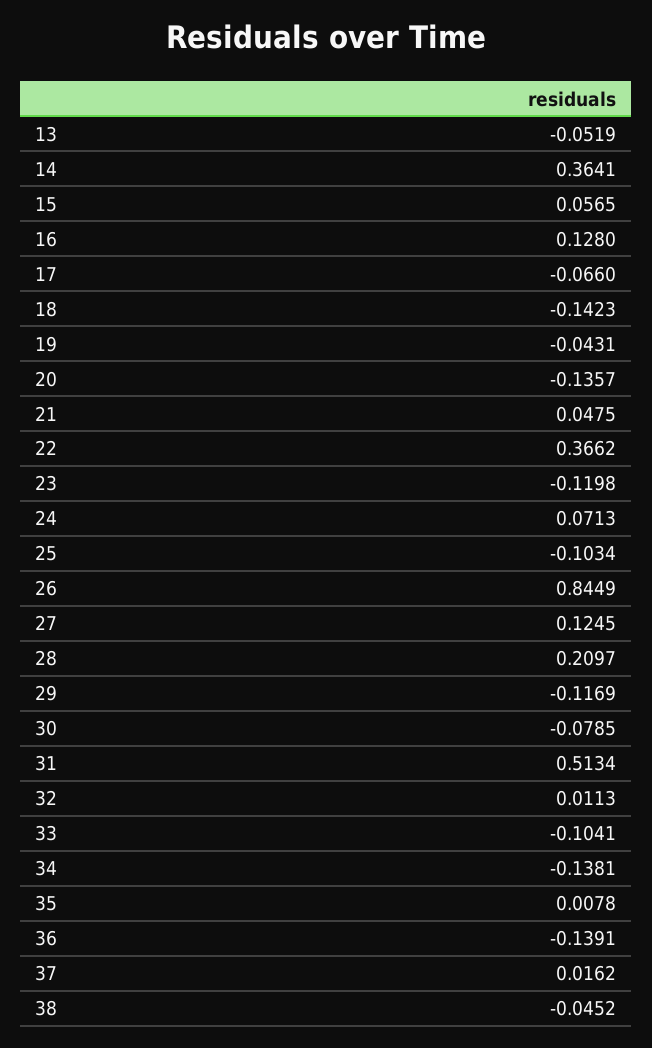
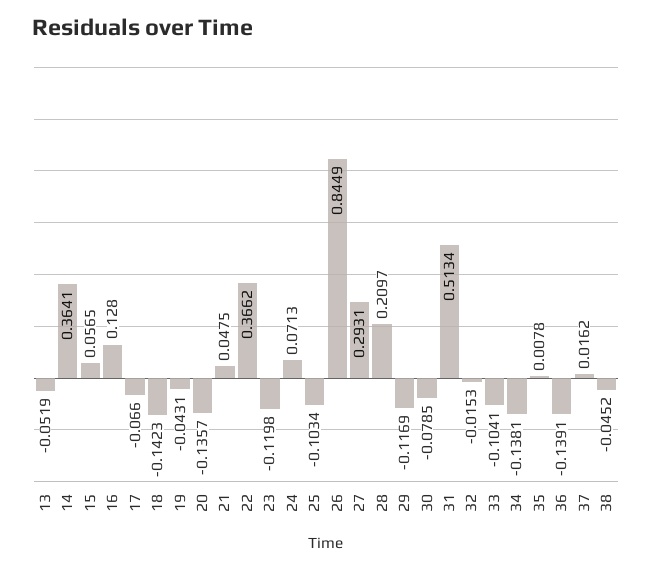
  {
    "13": -0.0519,
    "14": 0.3641,
    "15": 0.0565,
    "16": 0.128,
    "17": -0.066,
    "18": -0.1423,
    "19": -0.0431,
    "20": -0.1357,
    "21": 0.0475,
    "22": 0.3662,
    "23": -0.1198,
    "24": 0.0713,
    "25": -0.1034,
    "26": 0.8449,
-   "27": 0.1245,
+   "27": 0.2931,
    "28": 0.2097,
    "29": -0.1169,
    "30": -0.0785,
    "31": 0.5134,
-   "32": 0.0113,
+   "32": -0.0153,
    "33": -0.1041,
    "34": -0.1381,
    "35": 0.0078,
    "36": -0.1391,
    "37": 0.0162,
    "38": -0.0452
  }

